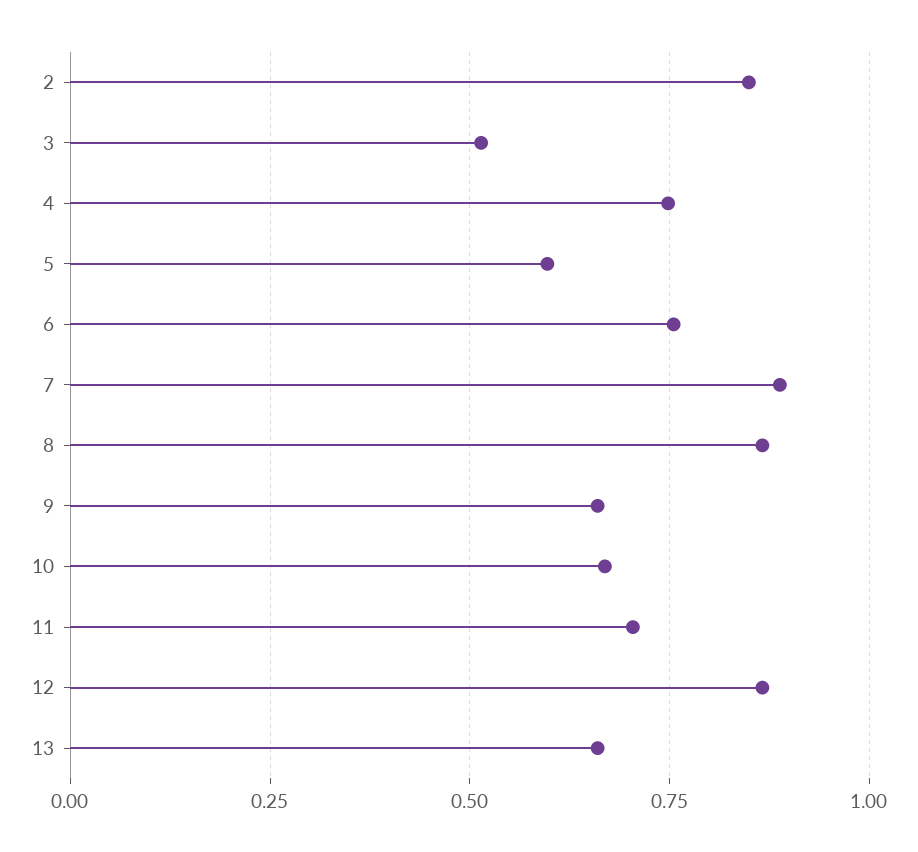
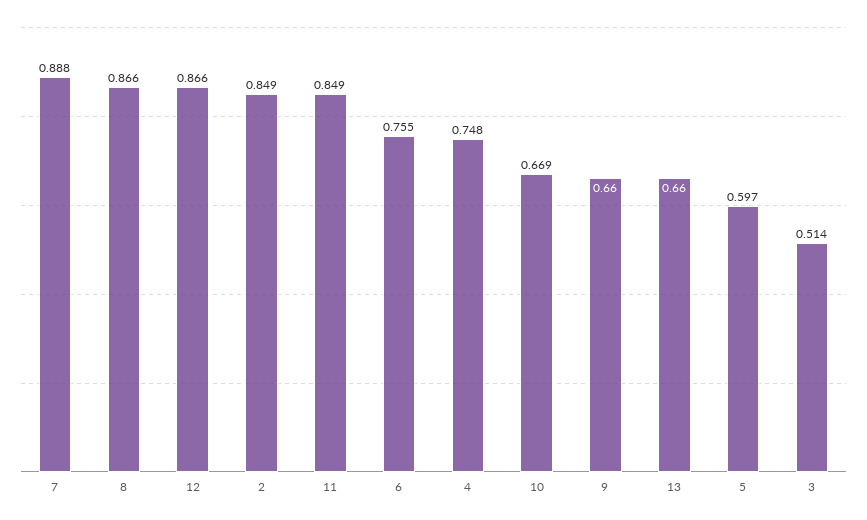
  {
    "2": 0.849,
    "3": 0.514,
    "4": 0.748,
    "5": 0.597,
    "6": 0.755,
    "7": 0.888,
    "8": 0.866,
    "9": 0.66,
    "10": 0.669,
-   "11": 0.7,
+   "11": 0.849,
    "12": 0.866,
    "13": 0.66
  }

